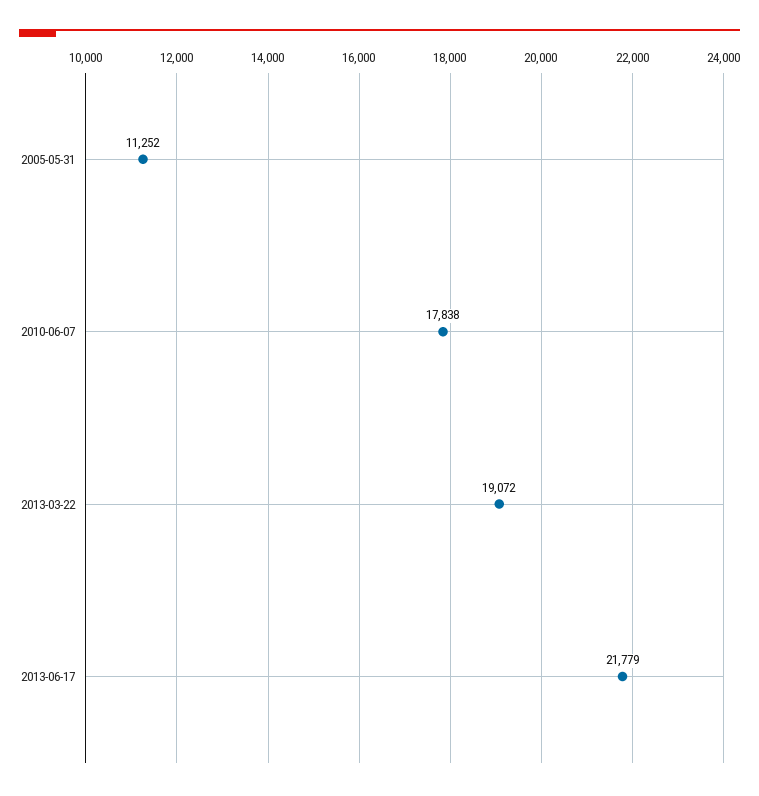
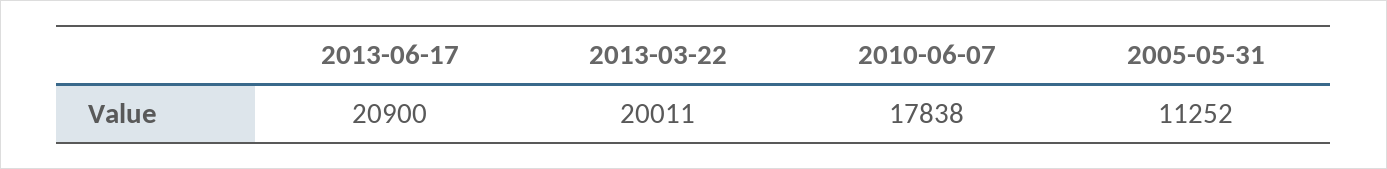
  {
    "2005-05-31": 11252,
    "2010-06-07": 17838,
-   "2013-03-22": 19072,
+   "2013-03-22": 20011,
-   "2013-06-17": 21779
+   "2013-06-17": 20900
  }

